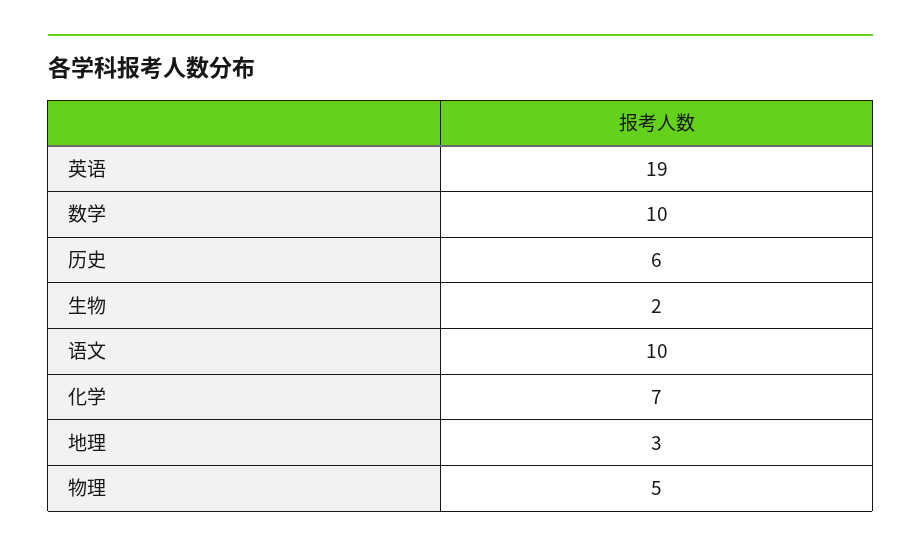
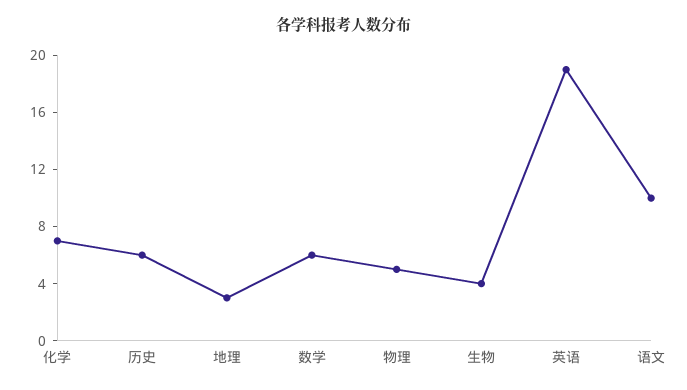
  {
    "英语": 19,
-   "数学": 10,
+   "数学": 6,
    "历史": 6,
-   "生物": 2,
+   "生物": 4,
    "语文": 10,
    "化学": 7,
    "地理": 3,
    "物理": 5
  }

